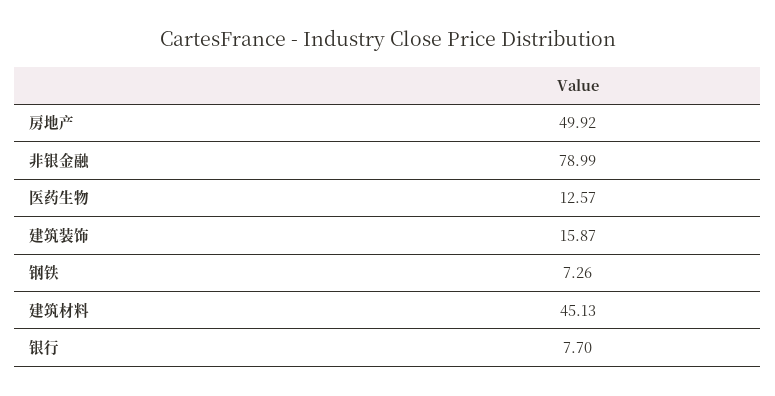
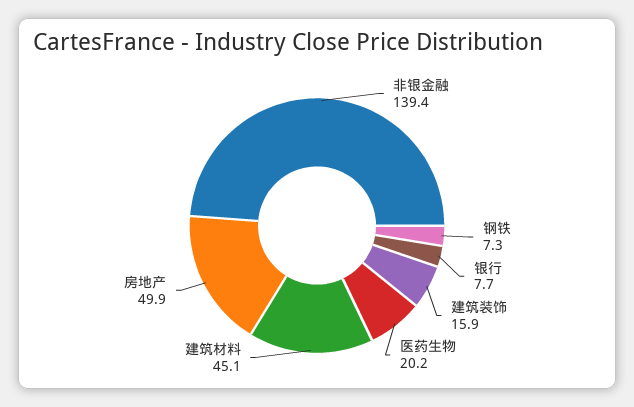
  {
    "房地产": 49.92,
-   "非银金融": 78.99,
+   "非银金融": 139.4,
-   "医药生物": 12.57,
+   "医药生物": 20.2,
    "建筑装饰": 15.87,
    "钢铁": 7.26,
    "建筑材料": 45.13,
    "银行": 7.7
  }

